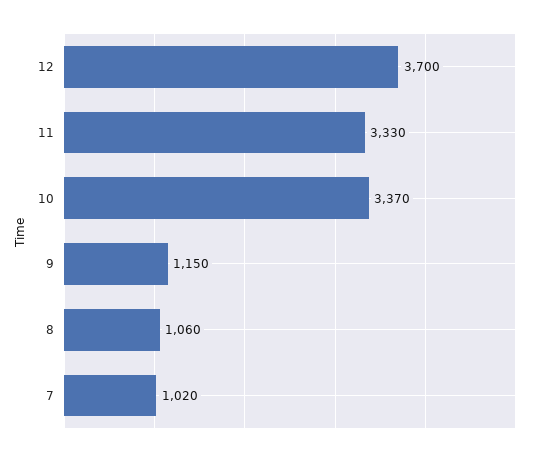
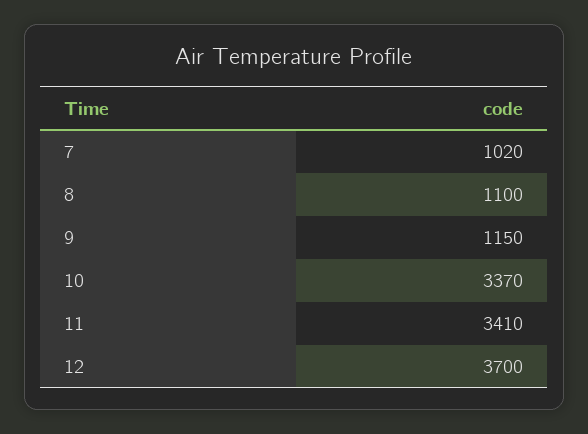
  {
    "12": 3700,
-   "11": 3330,
+   "11": 3410,
    "10": 3370,
    "9": 1150,
-   "8": 1060,
+   "8": 1100,
    "7": 1020
  }

